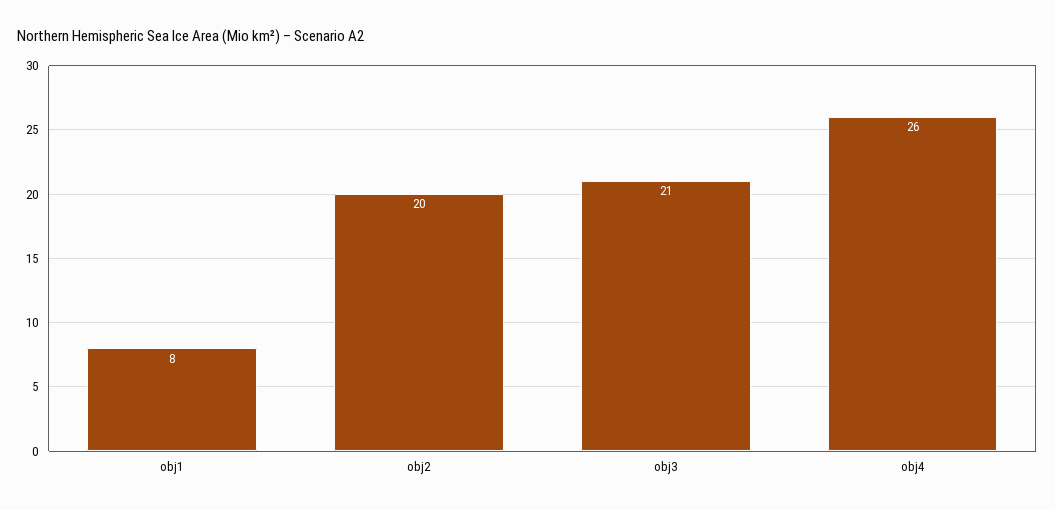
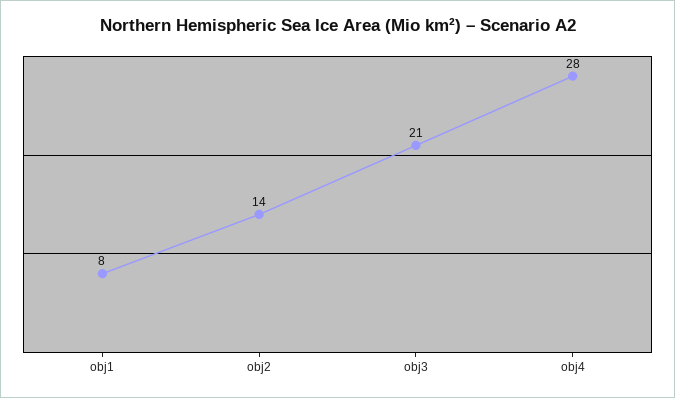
  {
    "obj1": 8,
-   "obj2": 20,
+   "obj2": 14,
    "obj3": 21,
-   "obj4": 26
+   "obj4": 28
  }

